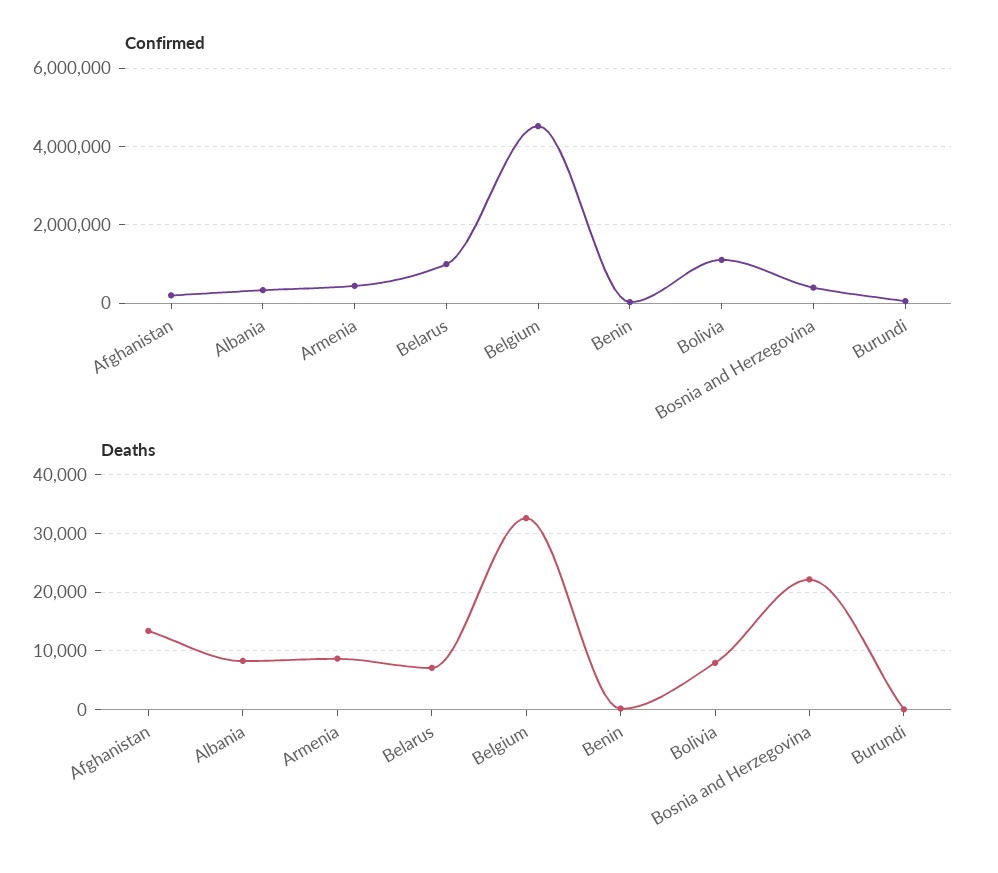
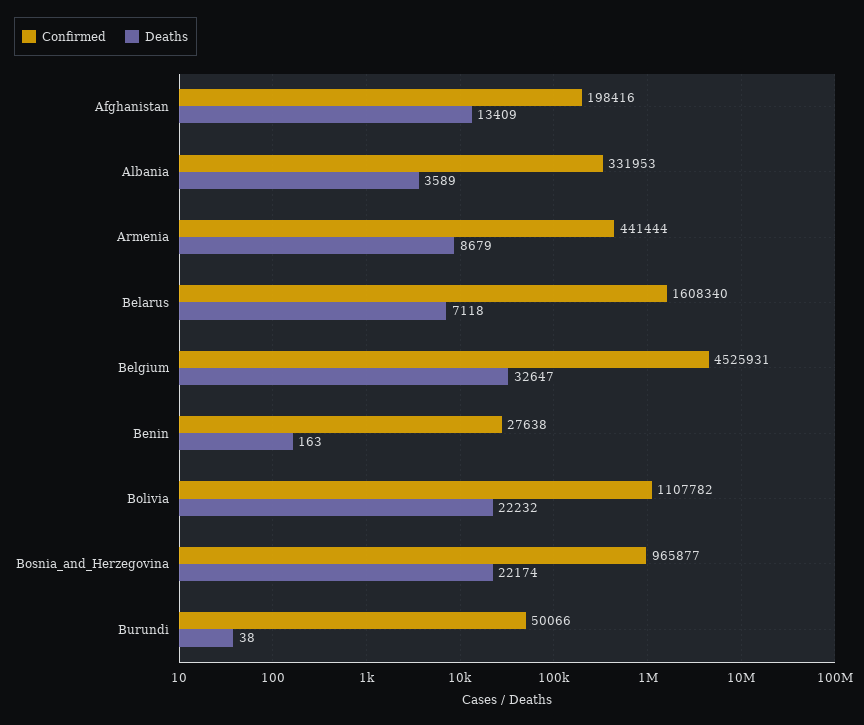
  {
    "Confirmed": {
      "Afghanistan": 198416,
      "Albania": 331953,
      "Armenia": 441444,
-     "Belarus": 1000000,
+     "Belarus": 1608340,
      "Belgium": 4525931,
      "Benin": 27638,
      "Bolivia": 1107782,
-     "Bosnia and Herzegovina": 400000,
+     "Bosnia and Herzegovina": 965877,
      "Burundi": 50066
    },
    "Deaths": {
      "Afghanistan": 13409,
-     "Albania": 8000,
+     "Albania": 3589,
      "Armenia": 8679,
      "Belarus": 7118,
      "Belgium": 32647,
      "Benin": 163,
-     "Bolivia": 8000,
+     "Bolivia": 22232,
      "Bosnia and Herzegovina": 22174,
      "Burundi": 38
    }
  }

